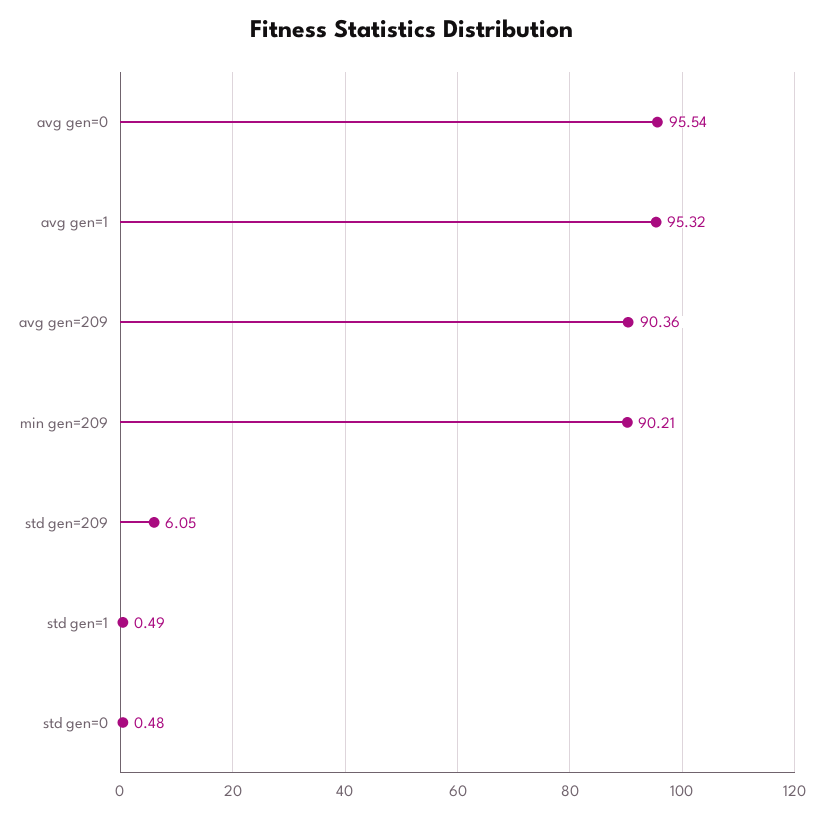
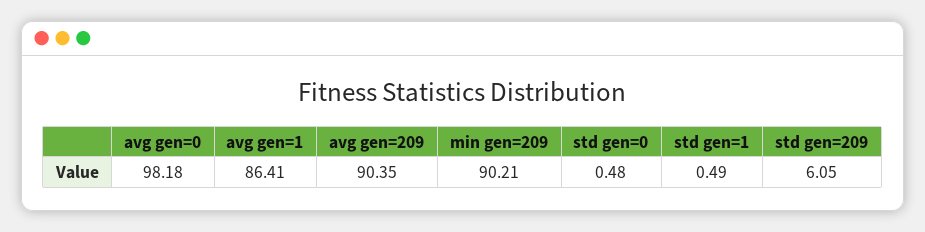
  {
-   "avg gen=0": 95.54,
+   "avg gen=0": 98.18,
-   "avg gen=1": 95.32,
+   "avg gen=1": 86.41,
-   "avg gen=209": 90.36,
+   "avg gen=209": 90.35,
    "min gen=209": 90.21,
    "std gen=209": 6.05,
    "std gen=1": 0.49,
    "std gen=0": 0.48
  }

